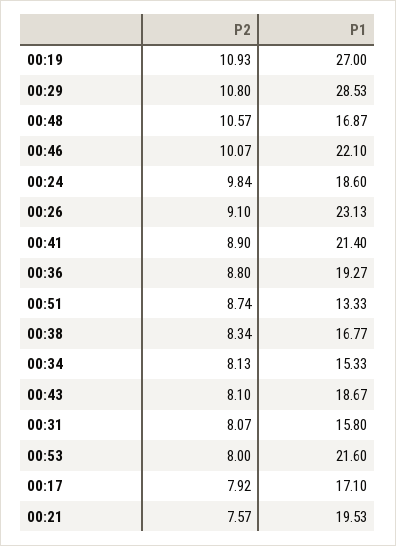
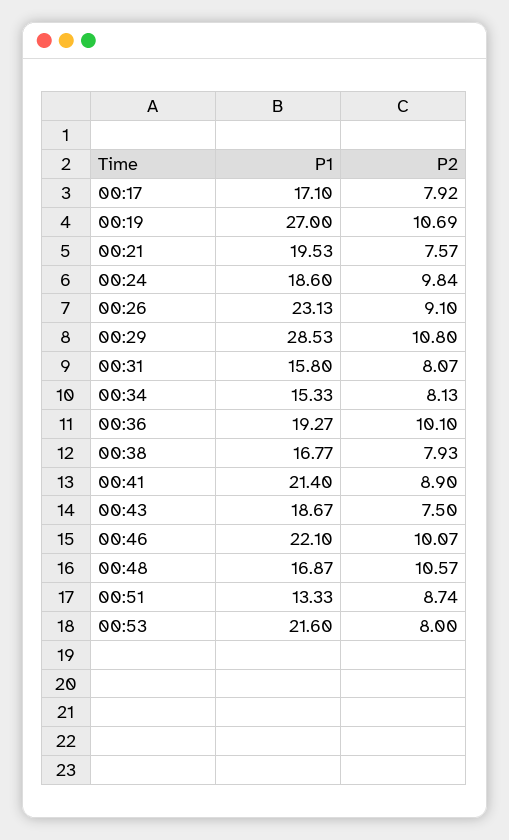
  {
    "P2": {
-     "00:19": 10.93,
+     "00:19": 10.69,
      "00:29": 10.8,
      "00:48": 10.57,
      "00:46": 10.07,
      "00:24": 9.84,
      "00:26": 9.1,
      "00:41": 8.9,
-     "00:36": 8.8,
+     "00:36": 10.1,
      "00:51": 8.74,
-     "00:38": 8.34,
+     "00:38": 7.93,
      "00:34": 8.13,
-     "00:43": 8.1,
+     "00:43": 7.5,
      "00:31": 8.07,
      "00:53": 8,
      "00:17": 7.92,
      "00:21": 7.57
    },
    "P1": {
      "00:19": 27,
      "00:29": 28.53,
      "00:48": 16.87,
      "00:46": 22.1,
      "00:24": 18.6,
      "00:26": 23.13,
      "00:41": 21.4,
      "00:36": 19.27,
      "00:51": 13.33,
      "00:38": 16.77,
      "00:34": 15.33,
      "00:43": 18.67,
      "00:31": 15.8,
      "00:53": 21.6,
      "00:17": 17.1,
      "00:21": 19.53
    }
  }

